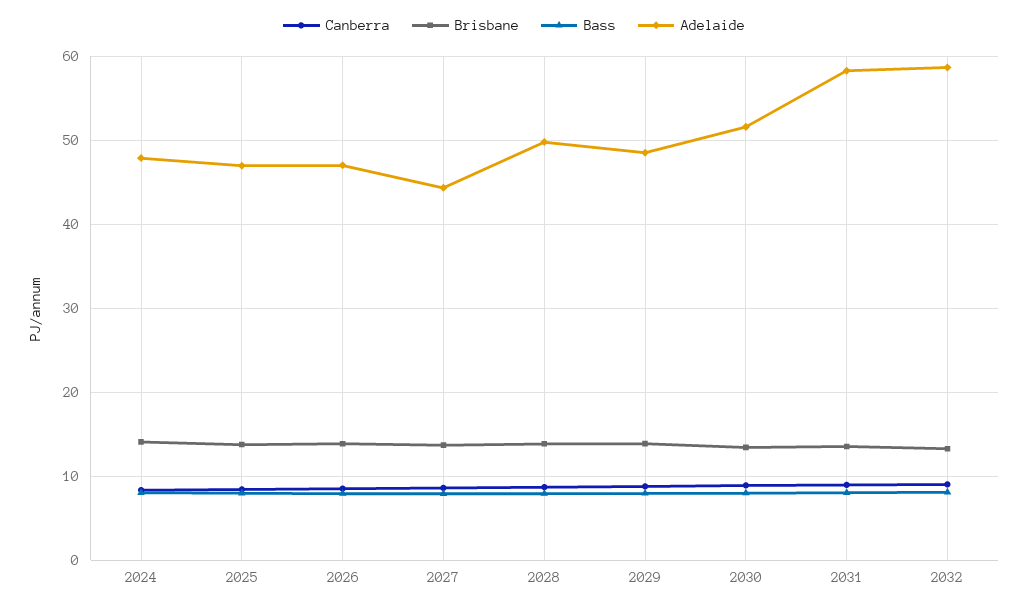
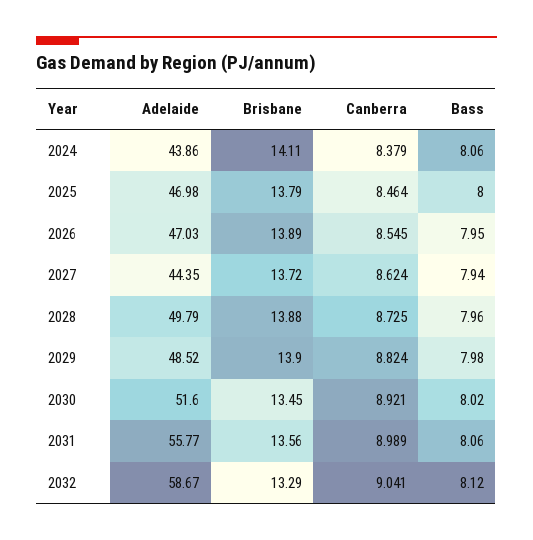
  {
    "Canberra": {
      "2024": 8.379,
      "2025": 8.464,
      "2026": 8.545,
      "2027": 8.624,
      "2028": 8.725,
      "2029": 8.824,
      "2030": 8.921,
      "2031": 8.989,
      "2032": 9.041
    },
    "Brisbane": {
      "2024": 14.11,
      "2025": 13.79,
      "2026": 13.89,
      "2027": 13.72,
      "2028": 13.88,
      "2029": 13.9,
      "2030": 13.45,
      "2031": 13.56,
      "2032": 13.29
    },
    "Bass": {
      "2024": 8.06,
      "2025": 8,
      "2026": 7.95,
      "2027": 7.94,
      "2028": 7.96,
      "2029": 7.98,
      "2030": 8.02,
      "2031": 8.06,
      "2032": 8.12
    },
    "Adelaide": {
-     "2024": 48,
+     "2024": 43.86,
      "2025": 46.98,
      "2026": 47.03,
      "2027": 44.35,
      "2028": 49.79,
      "2029": 48.52,
      "2030": 51.6,
-     "2031": 58,
+     "2031": 55.77,
      "2032": 58.67
    }
  }

